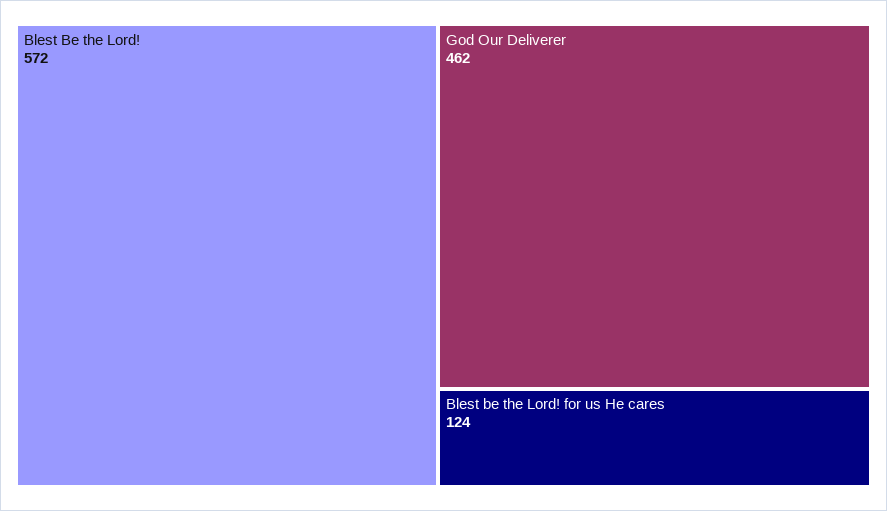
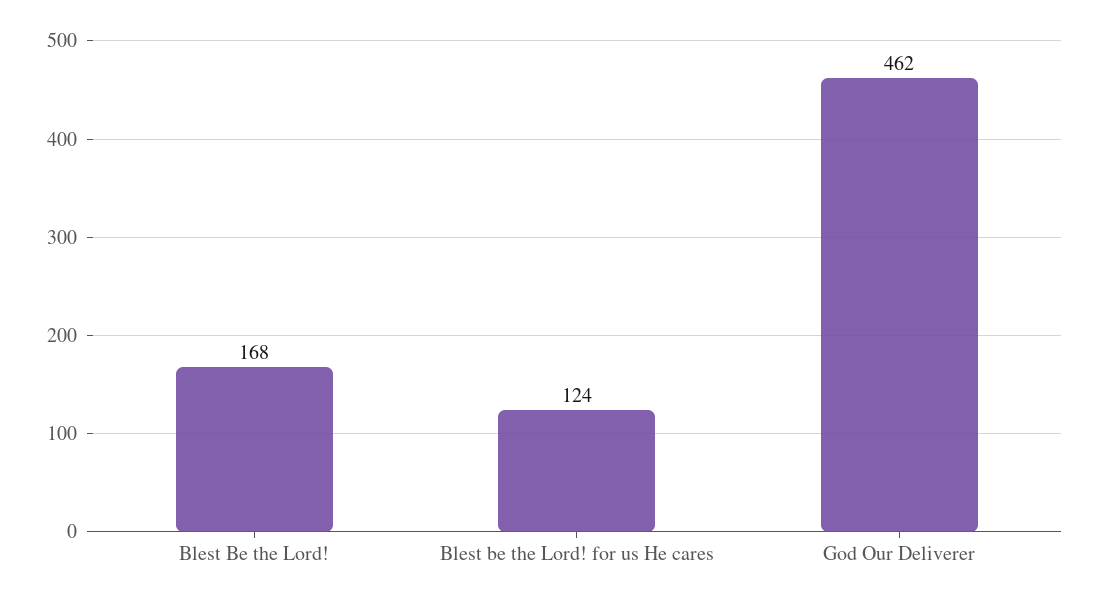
  {
-   "Blest Be the Lord!": 572,
+   "Blest Be the Lord!": 168,
    "God Our Deliverer": 462,
    "Blest be the Lord! for us He cares": 124
  }

